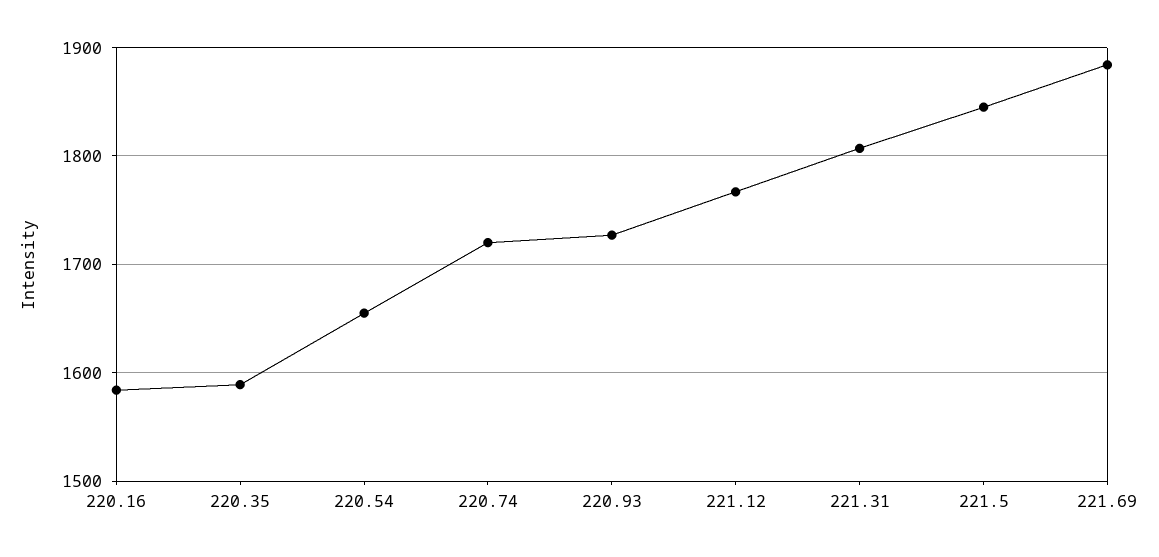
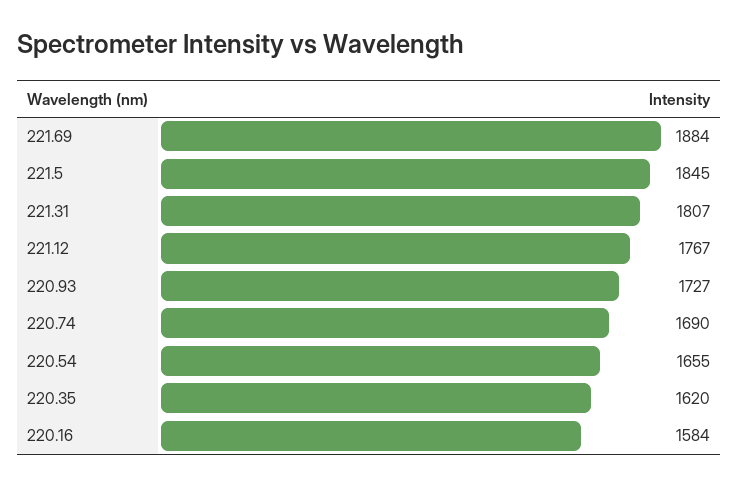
  {
    "220.16": 1584,
-   "220.35": 1590,
+   "220.35": 1620,
    "220.54": 1655,
-   "220.74": 1720,
+   "220.74": 1690,
    "220.93": 1727,
    "221.12": 1767,
    "221.31": 1807,
    "221.5": 1845,
    "221.69": 1884
  }

